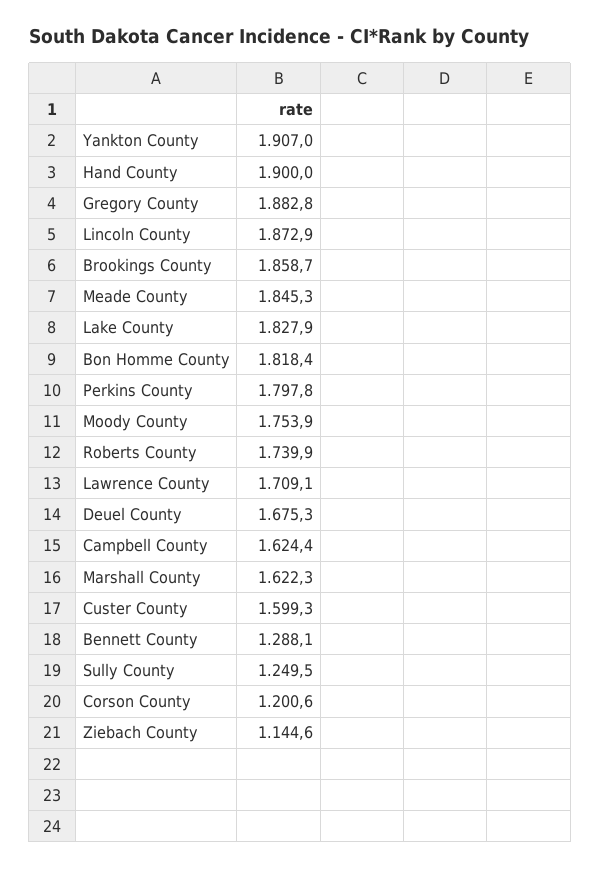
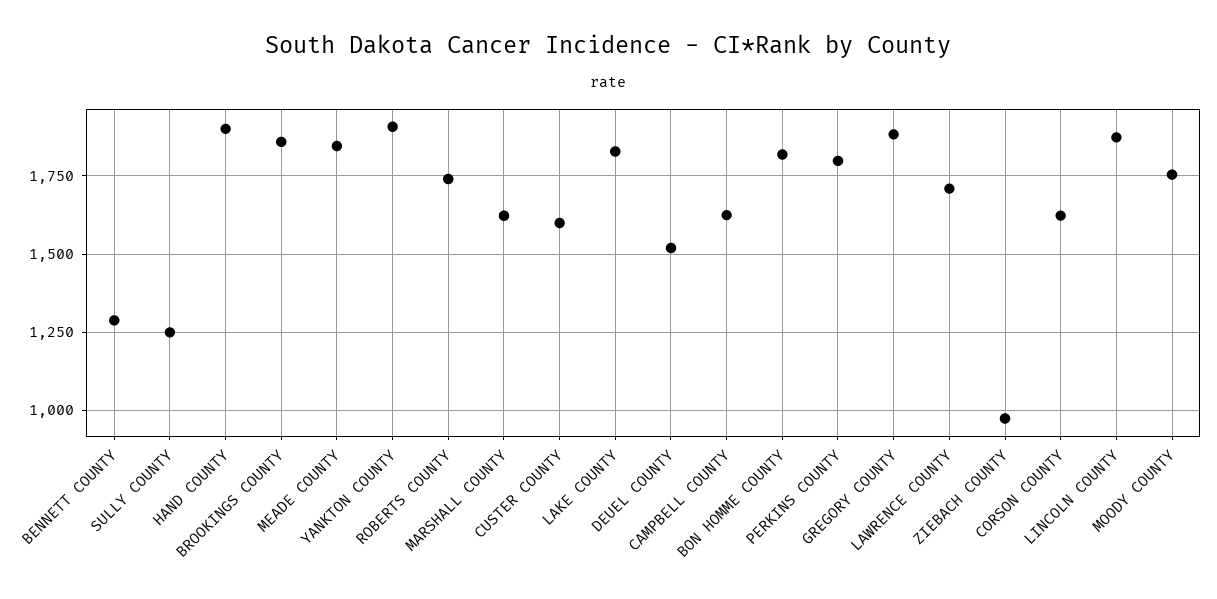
  {
    "Yankton County": 1907,
    "Hand County": 1900,
    "Gregory County": 1882.8,
    "Lincoln County": 1872.9,
    "Brookings County": 1858.7,
    "Meade County": 1845.3,
    "Lake County": 1827.9,
    "Bon Homme County": 1818.4,
    "Perkins County": 1797.8,
    "Moody County": 1753.9,
    "Roberts County": 1739.9,
    "Lawrence County": 1709.1,
-   "Deuel County": 1675.3,
+   "Deuel County": 1525,
    "Campbell County": 1624.4,
    "Marshall County": 1622.3,
    "Custer County": 1599.3,
    "Bennett County": 1288.1,
    "Sully County": 1249.5,
-   "Corson County": 1200.6,
+   "Corson County": 1625,
-   "Ziebach County": 1144.6
+   "Ziebach County": 975
  }

